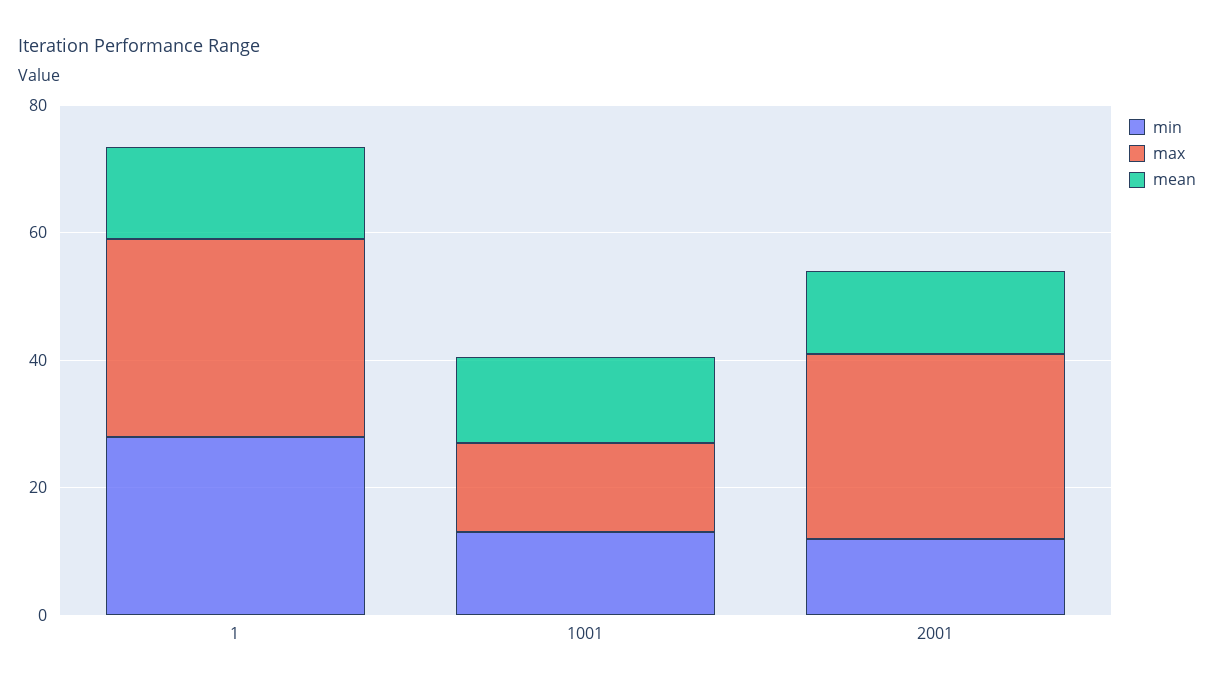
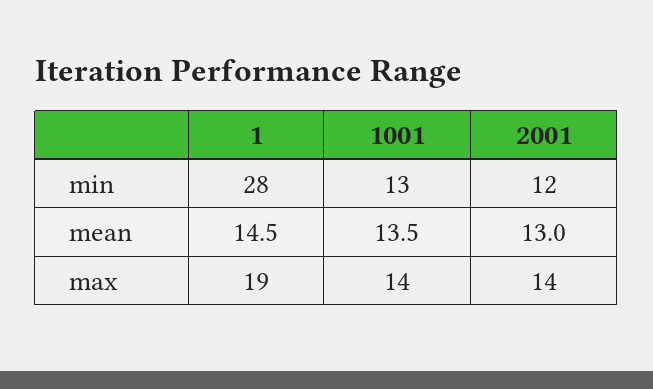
  {
    "min": {
      "1": 28,
      "1001": 13,
      "2001": 12
    },
    "max": {
-     "1": 30,
+     "1": 19,
      "1001": 14,
-     "2001": 30
+     "2001": 14
    },
    "mean": {
      "1": 14.5,
      "1001": 13.5,
      "2001": 13
    }
  }

